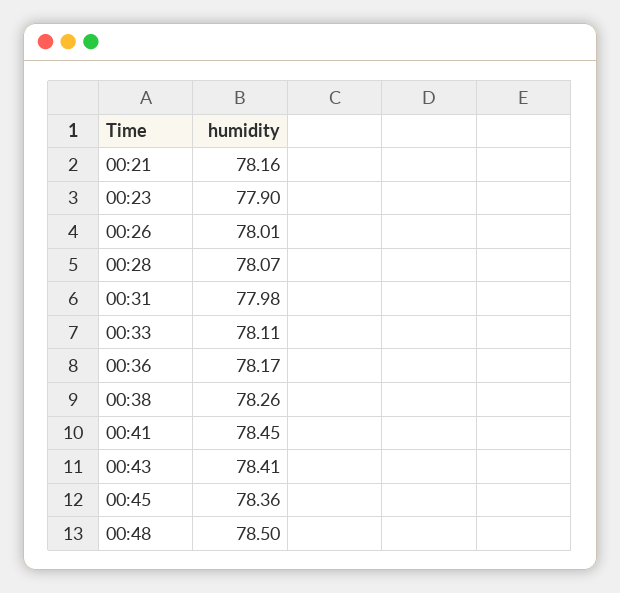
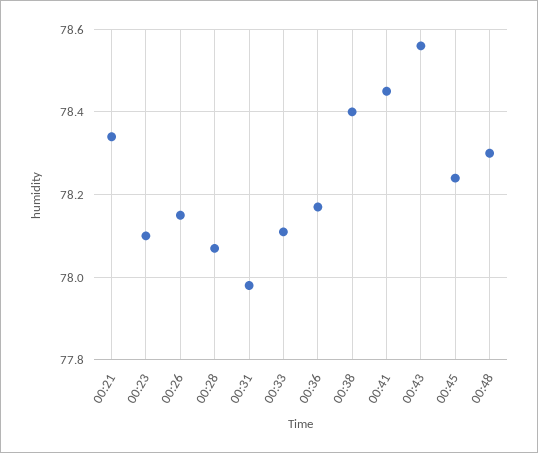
  {
-   "00:21": 78.16,
+   "00:21": 78.35,
-   "00:23": 77.9,
+   "00:23": 78.1,
-   "00:26": 78.01,
+   "00:26": 78.15,
    "00:28": 78.07,
    "00:31": 77.98,
    "00:33": 78.11,
    "00:36": 78.17,
-   "00:38": 78.26,
+   "00:38": 78.4,
    "00:41": 78.45,
-   "00:43": 78.41,
+   "00:43": 78.55,
-   "00:45": 78.36,
+   "00:45": 78.25,
-   "00:48": 78.5
+   "00:48": 78.3
  }

